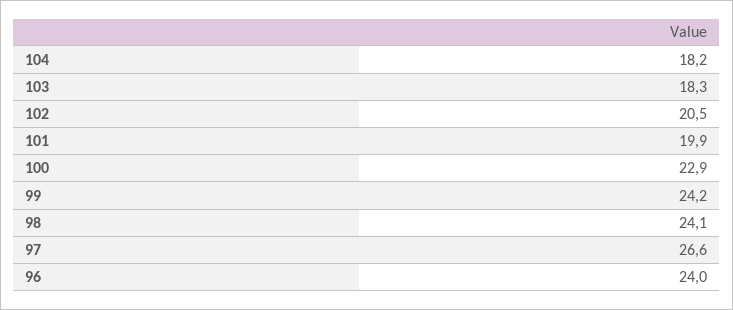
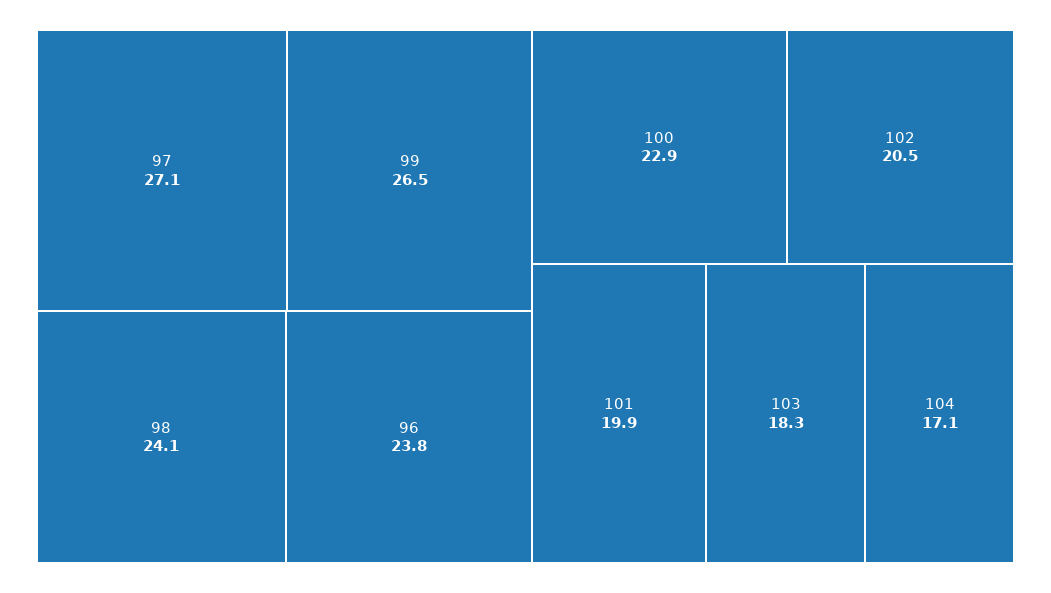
  {
-   "104": 18.2,
+   "104": 17.1,
    "103": 18.3,
    "102": 20.5,
    "101": 19.9,
    "100": 22.9,
-   "99": 24.2,
+   "99": 26.5,
    "98": 24.1,
-   "97": 26.6,
+   "97": 27.1,
-   "96": 24
+   "96": 23.8
  }

